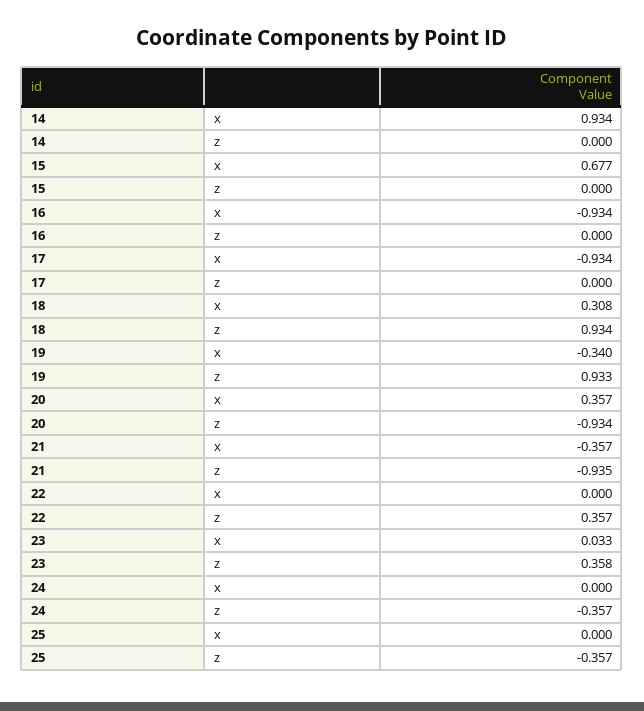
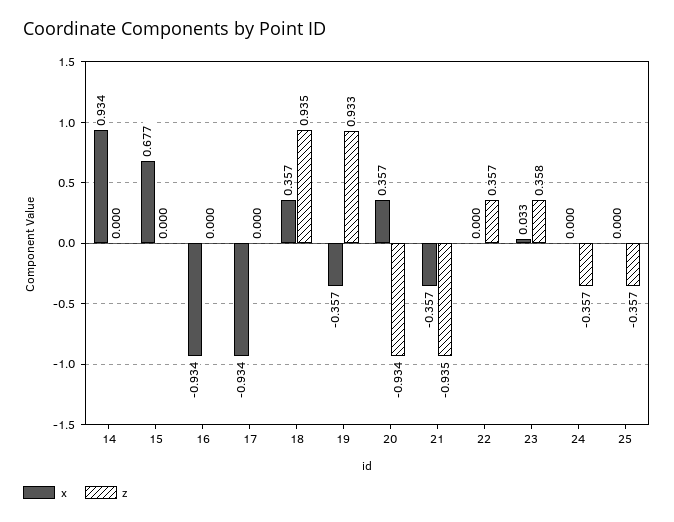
  {
    "x": {
      "14": 0.934,
      "15": 0.677,
      "16": -0.934,
      "17": -0.934,
-     "18": 0.308,
+     "18": 0.357,
-     "19": -0.34,
+     "19": -0.357,
      "20": 0.357,
      "21": -0.357,
      "22": 0,
      "23": 0.033,
      "24": 0,
      "25": 0
    },
    "z": {
      "14": 0,
      "15": 0,
      "16": 0,
      "17": 0,
-     "18": 0.934,
+     "18": 0.935,
      "19": 0.933,
      "20": -0.934,
      "21": -0.935,
      "22": 0.357,
      "23": 0.358,
      "24": -0.357,
      "25": -0.357
    }
  }

